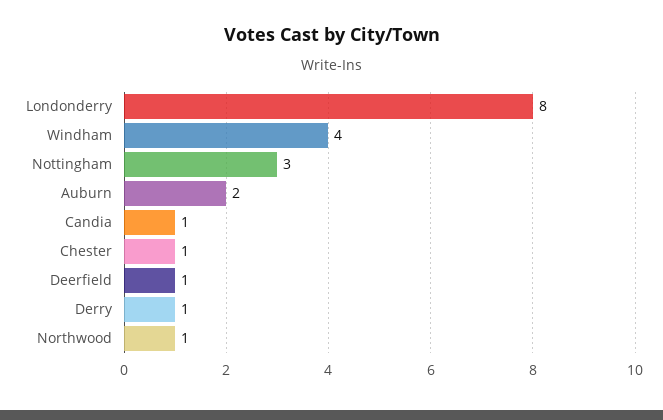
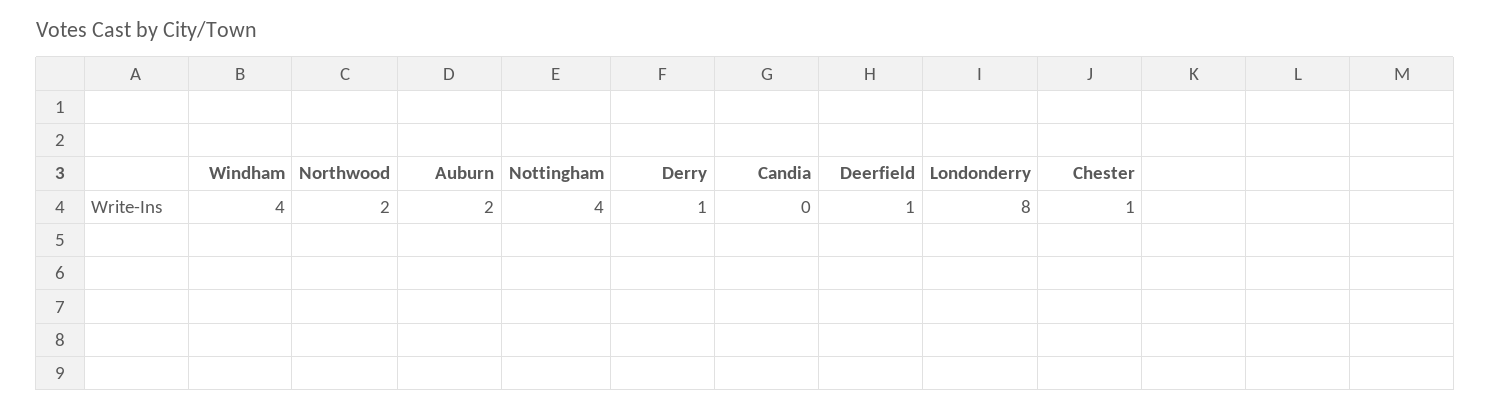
  {
    "Londonderry": 8,
    "Windham": 4,
-   "Nottingham": 3,
+   "Nottingham": 4,
    "Auburn": 2,
-   "Candia": 1,
+   "Candia": 0,
    "Chester": 1,
    "Deerfield": 1,
    "Derry": 1,
-   "Northwood": 1
+   "Northwood": 2
  }

